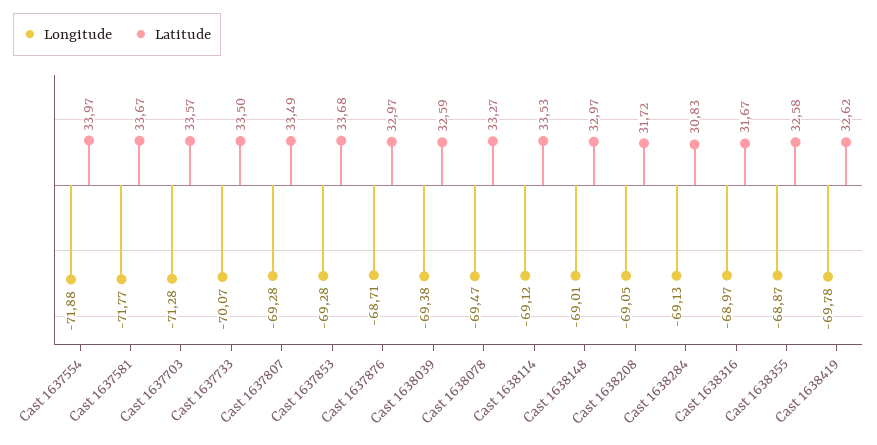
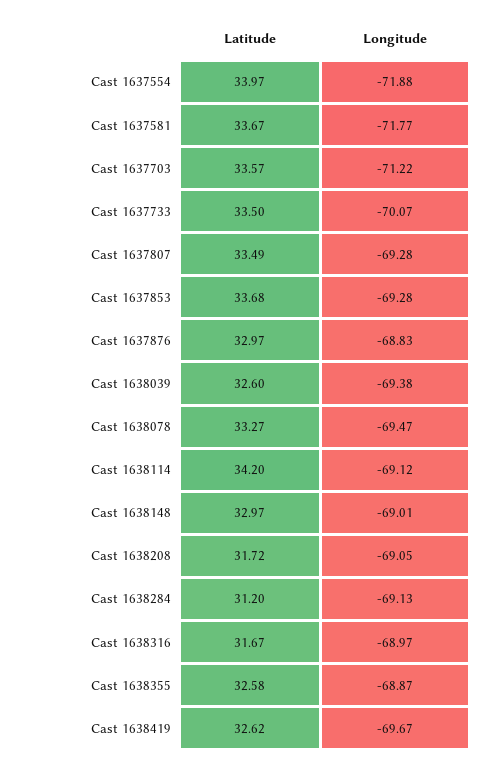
  {
    "Longitude": {
      "Cast 1637554": -71.88,
      "Cast 1637581": -71.77,
-     "Cast 1637703": -71.28,
+     "Cast 1637703": -71.22,
      "Cast 1637733": -70.07,
      "Cast 1637807": -69.28,
      "Cast 1637853": -69.28,
-     "Cast 1637876": -68.71,
+     "Cast 1637876": -68.83,
      "Cast 1638039": -69.38,
      "Cast 1638078": -69.47,
      "Cast 1638114": -69.12,
      "Cast 1638148": -69.01,
      "Cast 1638208": -69.05,
      "Cast 1638284": -69.13,
      "Cast 1638316": -68.97,
      "Cast 1638355": -68.87,
-     "Cast 1638419": -69.78
+     "Cast 1638419": -69.67
    },
    "Latitude": {
      "Cast 1637554": 33.97,
      "Cast 1637581": 33.67,
      "Cast 1637703": 33.57,
      "Cast 1637733": 33.5,
      "Cast 1637807": 33.49,
      "Cast 1637853": 33.68,
      "Cast 1637876": 32.97,
-     "Cast 1638039": 32.59,
+     "Cast 1638039": 32.6,
      "Cast 1638078": 33.27,
-     "Cast 1638114": 33.53,
+     "Cast 1638114": 34.2,
      "Cast 1638148": 32.97,
      "Cast 1638208": 31.72,
-     "Cast 1638284": 30.83,
+     "Cast 1638284": 31.2,
      "Cast 1638316": 31.67,
      "Cast 1638355": 32.58,
      "Cast 1638419": 32.62
    }
  }

